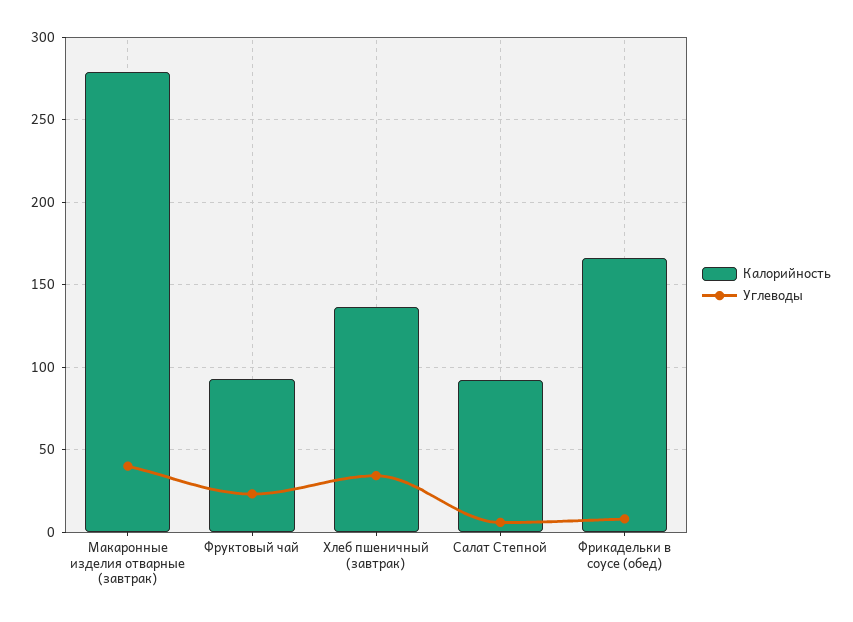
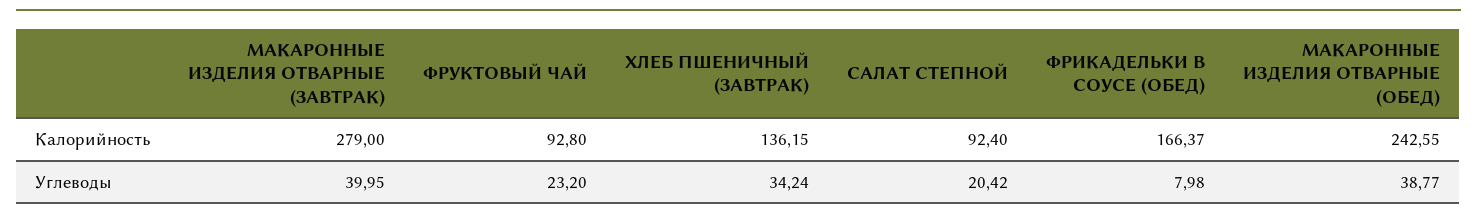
  {
    "Калорийность": {
      "Макаронные изделия отварные (завтрак)": 279,
      "Фруктовый чай": 92.8,
      "Хлеб пшеничный (завтрак)": 136.15,
      "Салат Степной": 92.4,
-     "Фрикадельки в соусе (обед)": 166.37
+     "Фрикадельки в соусе (обед)": 166.37,
+     "МАКАРОННЫЕ ИЗДЕЛИЯ ОТВАРНЫЕ (ОБЕД)": 242.55
    },
    "Углеводы": {
      "Макаронные изделия отварные (завтрак)": 39.95,
      "Фруктовый чай": 23.2,
      "Хлеб пшеничный (завтрак)": 34.24,
-     "Салат Степной": 5,
+     "Салат Степной": 20.42,
-     "Фрикадельки в соусе (обед)": 7.98
+     "Фрикадельки в соусе (обед)": 7.98,
+     "МАКАРОННЫЕ ИЗДЕЛИЯ ОТВАРНЫЕ (ОБЕД)": 38.77
    }
  }

